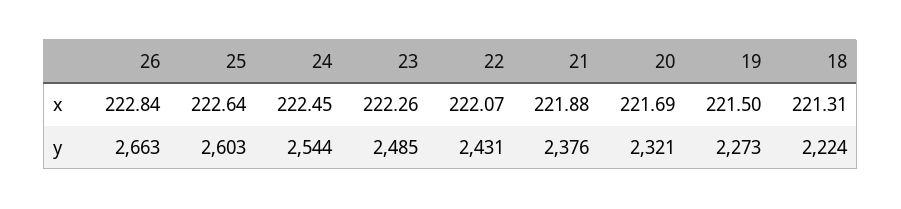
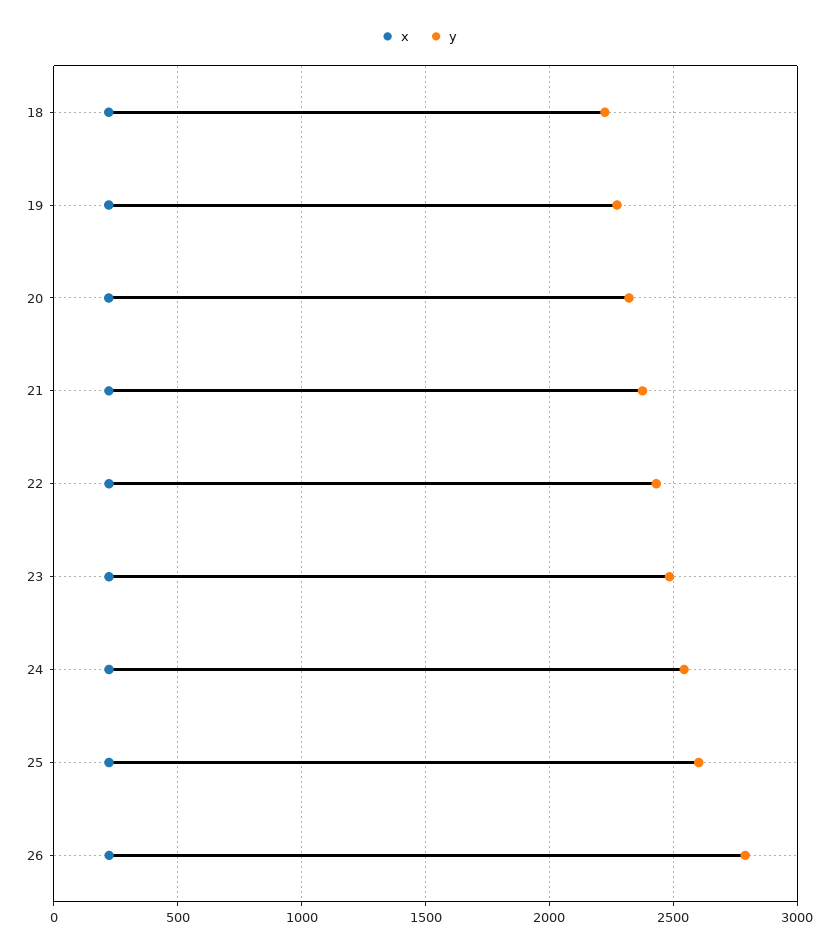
  {
    "x": {
      "26": 222.84,
      "25": 222.64,
      "24": 222.45,
      "23": 222.26,
      "22": 222.07,
      "21": 221.88,
      "20": 221.69,
      "19": 221.5,
      "18": 221.31
    },
    "y": {
-     "26": 2663,
+     "26": 2800,
      "25": 2603,
      "24": 2544,
      "23": 2485,
      "22": 2431,
      "21": 2376,
      "20": 2321,
      "19": 2273,
      "18": 2224
    }
  }

